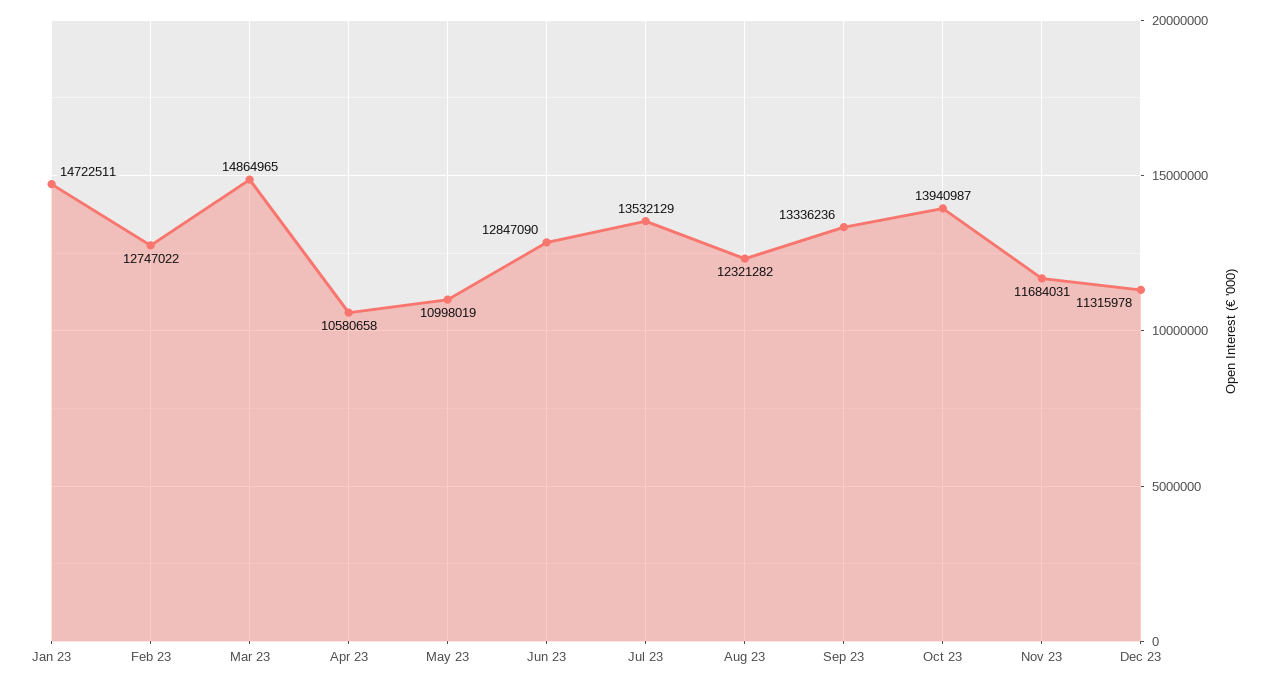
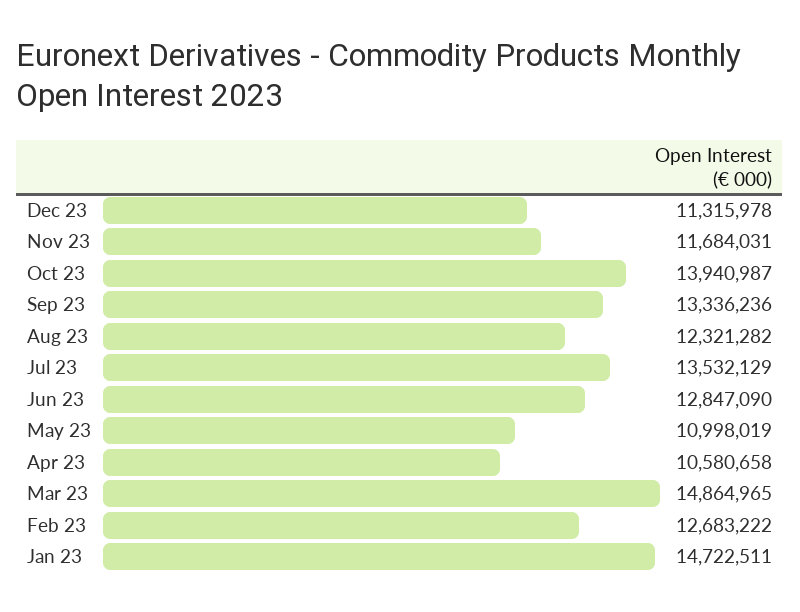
  {
    "Jan 23": 14722511,
-   "Feb 23": 12747022,
+   "Feb 23": 12683222,
    "Mar 23": 14864965,
    "Apr 23": 10580658,
    "May 23": 10998019,
    "Jun 23": 12847090,
    "Jul 23": 13532129,
    "Aug 23": 12321282,
    "Sep 23": 13336236,
    "Oct 23": 13940987,
    "Nov 23": 11684031,
    "Dec 23": 11315978
  }

